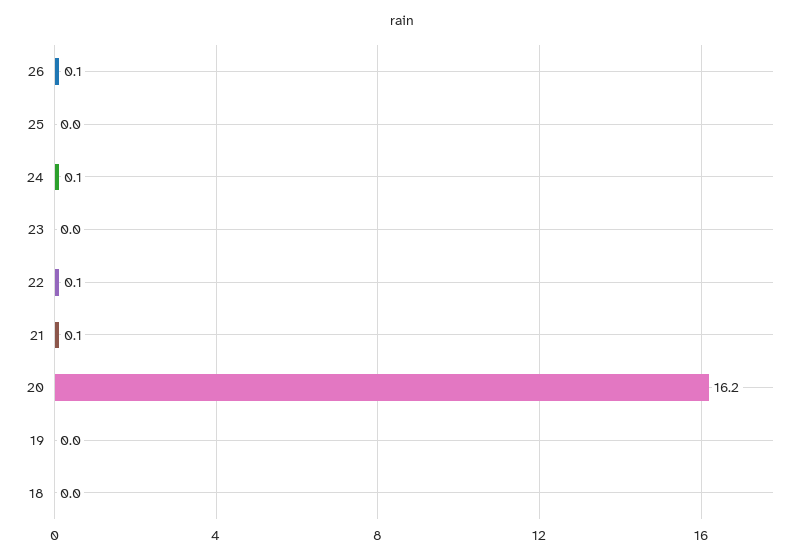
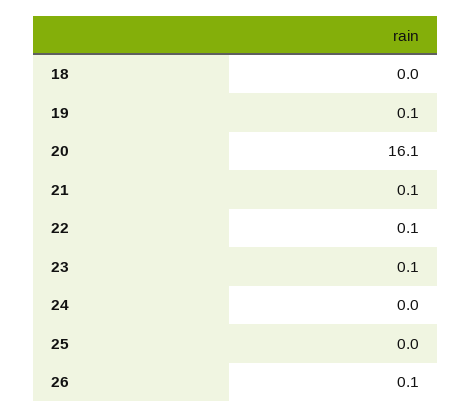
  {
    "26": 0.1,
    "25": 0,
-   "24": 0.1,
+   "24": 0,
-   "23": 0,
+   "23": 0.1,
    "22": 0.1,
    "21": 0.1,
-   "20": 16.2,
+   "20": 16.1,
-   "19": 0,
+   "19": 0.1,
    "18": 0
  }

